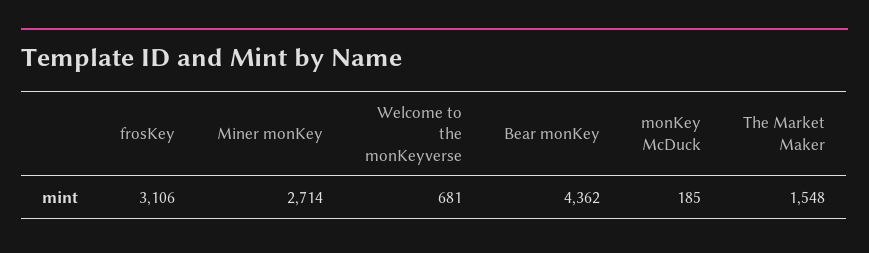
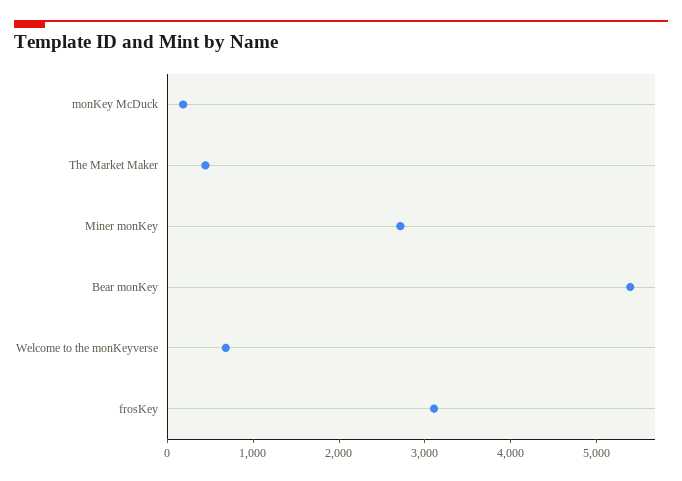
  {
    "frosKey": 3106,
    "Miner monKey": 2714,
    "Welcome to the monKeyverse": 681,
-   "Bear monKey": 4362,
+   "Bear monKey": 5400,
    "monKey McDuck": 185,
-   "The Market Maker": 1548
+   "The Market Maker": 400
  }

